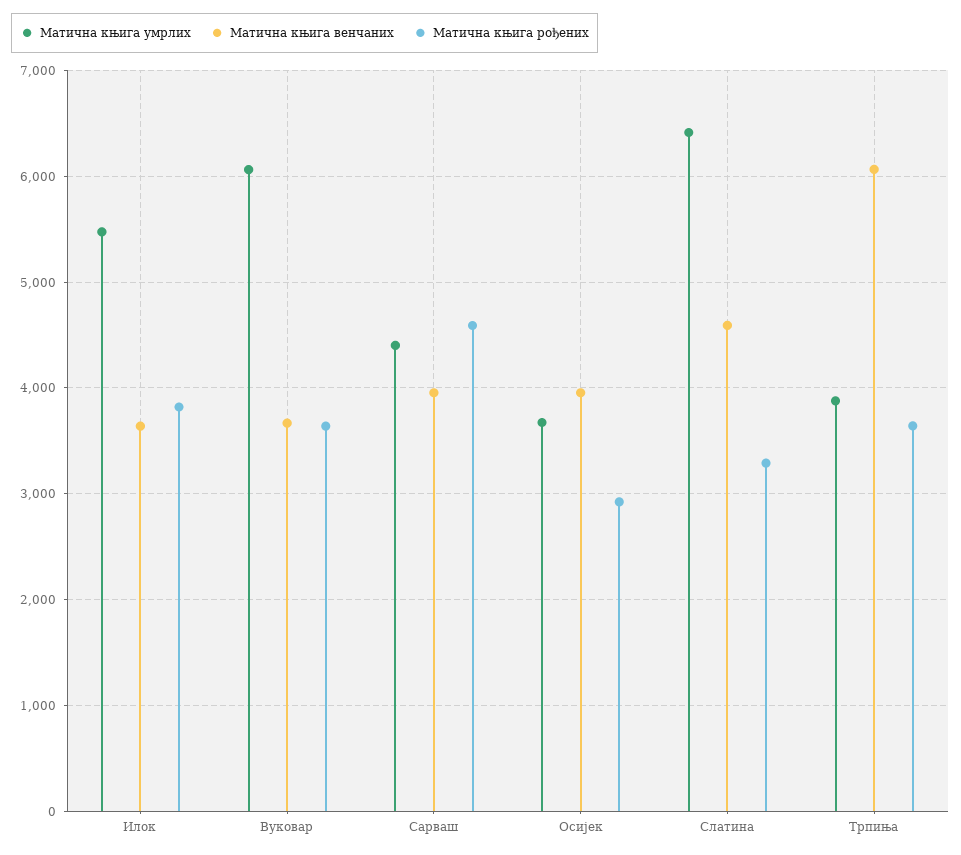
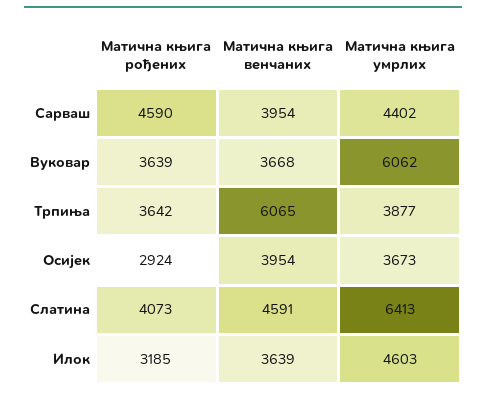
  {
    "Матична књига умрлих": {
-     "Илок": 5500,
+     "Илок": 4603,
      "Вуковар": 6062,
      "Сарваш": 4402,
      "Осијек": 3673,
      "Слатина": 6413,
      "Трпиња": 3877
    },
    "Матична књига венчаних": {
      "Илок": 3639,
      "Вуковар": 3668,
      "Сарваш": 3954,
      "Осијек": 3954,
      "Слатина": 4591,
      "Трпиња": 6065
    },
    "Матична књига рођених": {
-     "Илок": 3800,
+     "Илок": 3185,
      "Вуковар": 3639,
      "Сарваш": 4590,
      "Осијек": 2924,
-     "Слатина": 3300,
+     "Слатина": 4073,
      "Трпиња": 3642
    }
  }

